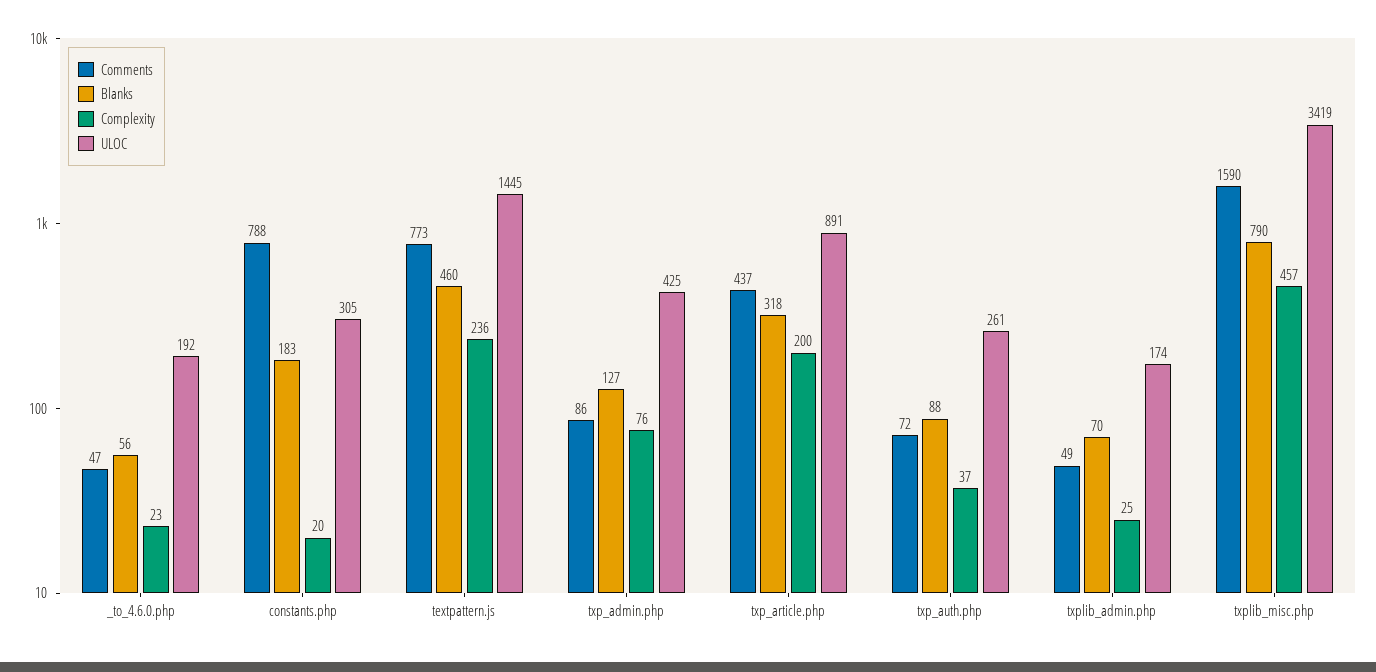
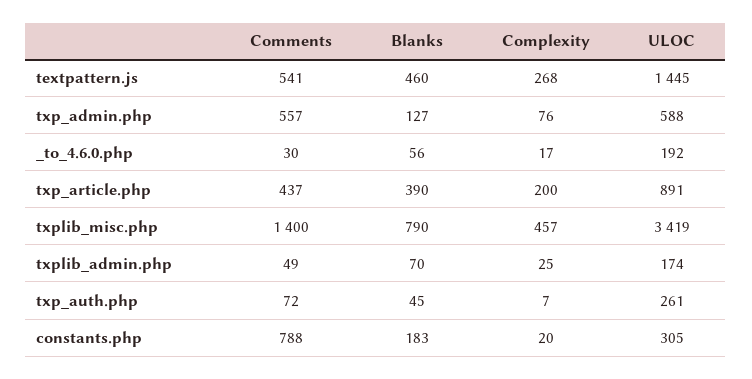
  {
    "Comments": {
-     "_to_4.6.0.php": 47,
+     "_to_4.6.0.php": 30,
      "constants.php": 788,
-     "textpattern.js": 773,
+     "textpattern.js": 541,
-     "txp_admin.php": 86,
+     "txp_admin.php": 557,
      "txp_article.php": 437,
      "txp_auth.php": 72,
      "txplib_admin.php": 49,
-     "txplib_misc.php": 1590
+     "txplib_misc.php": 1400
    },
    "Blanks": {
      "_to_4.6.0.php": 56,
      "constants.php": 183,
      "textpattern.js": 460,
      "txp_admin.php": 127,
-     "txp_article.php": 318,
+     "txp_article.php": 390,
-     "txp_auth.php": 88,
+     "txp_auth.php": 45,
      "txplib_admin.php": 70,
      "txplib_misc.php": 790
    },
    "Complexity": {
-     "_to_4.6.0.php": 23,
+     "_to_4.6.0.php": 17,
      "constants.php": 20,
-     "textpattern.js": 236,
+     "textpattern.js": 268,
      "txp_admin.php": 76,
      "txp_article.php": 200,
-     "txp_auth.php": 37,
+     "txp_auth.php": 7,
      "txplib_admin.php": 25,
      "txplib_misc.php": 457
    },
    "ULOC": {
      "_to_4.6.0.php": 192,
      "constants.php": 305,
      "textpattern.js": 1445,
-     "txp_admin.php": 425,
+     "txp_admin.php": 588,
      "txp_article.php": 891,
      "txp_auth.php": 261,
      "txplib_admin.php": 174,
      "txplib_misc.php": 3419
    }
  }

